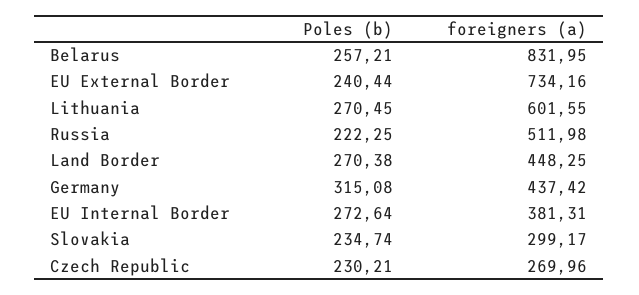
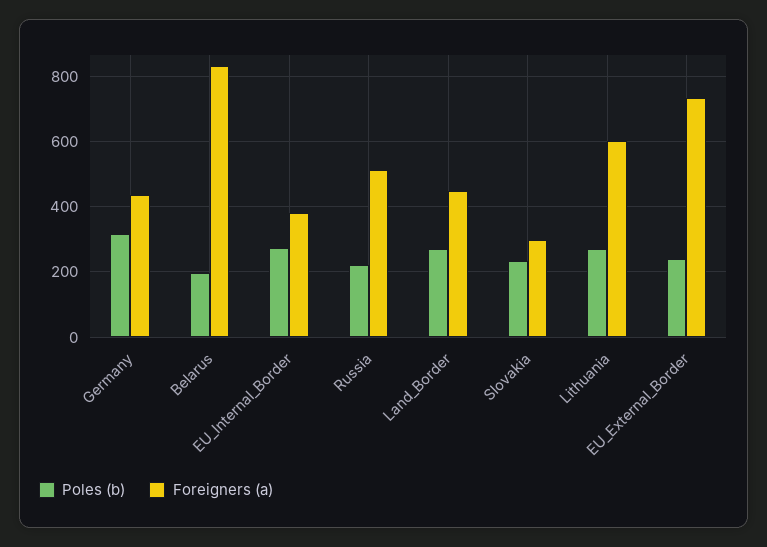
  {
    "Poles (b)": {
-     "Belarus": 257.21,
+     "Belarus": 200,
      "EU External Border": 240.44,
      "Lithuania": 270.45,
      "Russia": 222.25,
      "Land Border": 270.38,
      "Germany": 315.08,
      "EU Internal Border": 272.64,
-     "Slovakia": 234.74,
+     "Slovakia": 234.74
-     "Czech Republic": 230.21
    },
    "foreigners (a)": {
      "Belarus": 831.95,
      "EU External Border": 734.16,
      "Lithuania": 601.55,
      "Russia": 511.98,
      "Land Border": 448.25,
      "Germany": 437.42,
      "EU Internal Border": 381.31,
-     "Slovakia": 299.17,
+     "Slovakia": 299.17
-     "Czech Republic": 269.96
    }
  }

